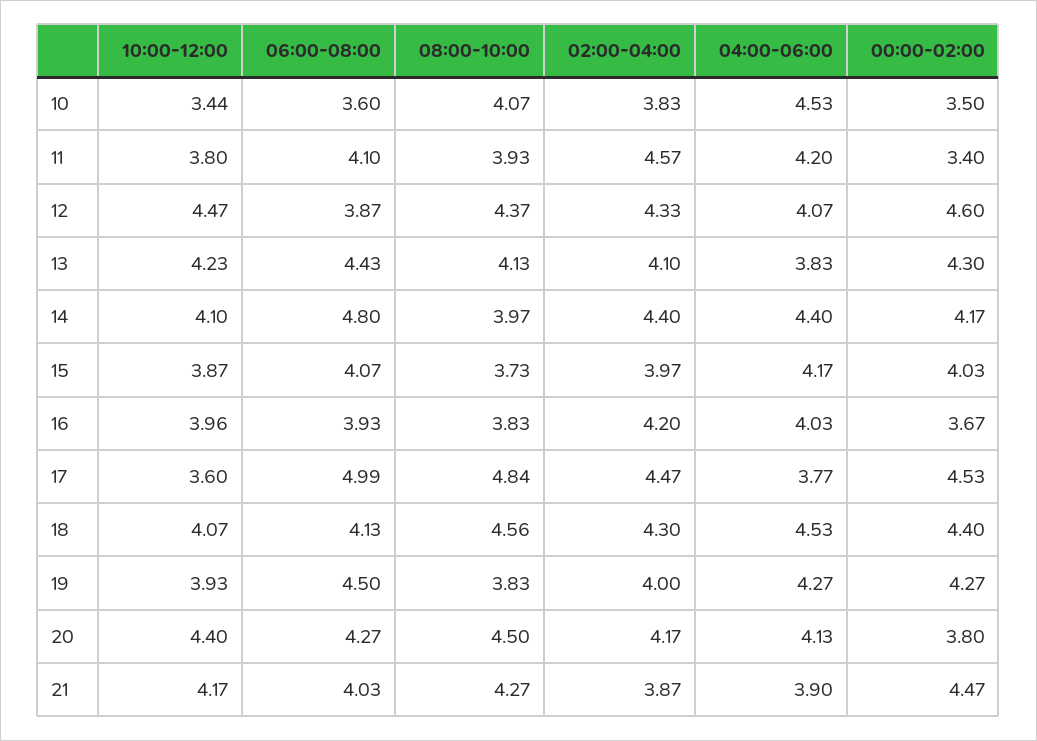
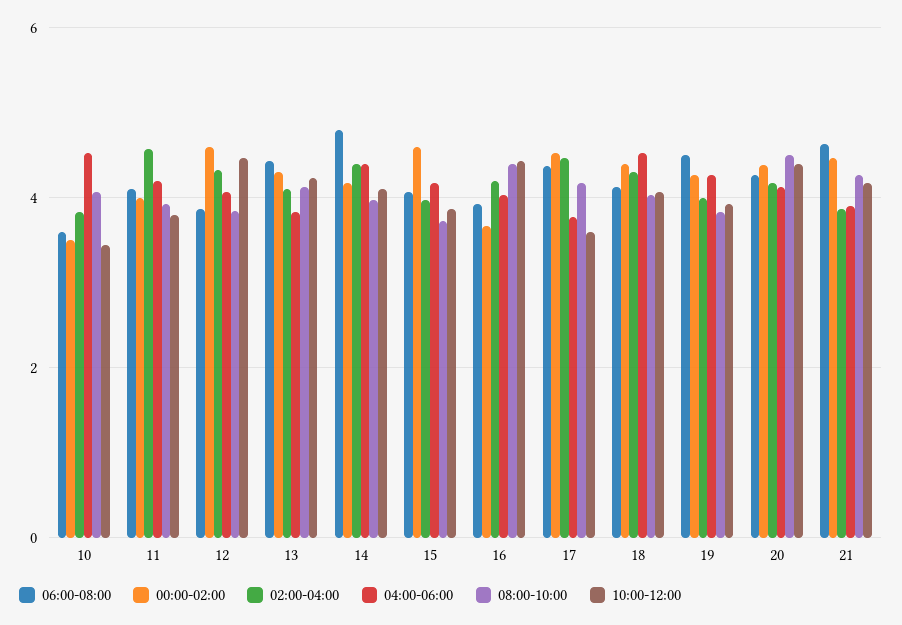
  {
    "10:00-12:00": {
      "10": 3.44,
      "11": 3.8,
      "12": 4.47,
      "13": 4.23,
      "14": 4.1,
      "15": 3.87,
-     "16": 3.96,
+     "16": 4.4,
      "17": 3.6,
      "18": 4.07,
      "19": 3.93,
      "20": 4.4,
      "21": 4.17
    },
    "06:00-08:00": {
      "10": 3.6,
      "11": 4.1,
      "12": 3.87,
      "13": 4.43,
      "14": 4.8,
      "15": 4.07,
      "16": 3.93,
-     "17": 4.99,
+     "17": 4.4,
      "18": 4.13,
      "19": 4.5,
      "20": 4.27,
-     "21": 4.03
+     "21": 4.6
    },
    "08:00-10:00": {
      "10": 4.07,
      "11": 3.93,
-     "12": 4.37,
+     "12": 3.8,
      "13": 4.13,
      "14": 3.97,
      "15": 3.73,
-     "16": 3.83,
+     "16": 4.4,
-     "17": 4.84,
+     "17": 4.2,
-     "18": 4.56,
+     "18": 4,
      "19": 3.83,
      "20": 4.5,
      "21": 4.27
    },
    "02:00-04:00": {
      "10": 3.83,
      "11": 4.57,
      "12": 4.33,
      "13": 4.1,
      "14": 4.4,
      "15": 3.97,
      "16": 4.2,
      "17": 4.47,
      "18": 4.3,
      "19": 4,
      "20": 4.17,
      "21": 3.87
    },
    "04:00-06:00": {
      "10": 4.53,
      "11": 4.2,
      "12": 4.07,
      "13": 3.83,
      "14": 4.4,
      "15": 4.17,
      "16": 4.03,
      "17": 3.77,
      "18": 4.53,
      "19": 4.27,
      "20": 4.13,
      "21": 3.9
    },
    "00:00-02:00": {
      "10": 3.5,
-     "11": 3.4,
+     "11": 4,
      "12": 4.6,
      "13": 4.3,
      "14": 4.17,
-     "15": 4.03,
+     "15": 4.6,
      "16": 3.67,
      "17": 4.53,
      "18": 4.4,
      "19": 4.27,
-     "20": 3.8,
+     "20": 4.4,
      "21": 4.47
    }
  }

